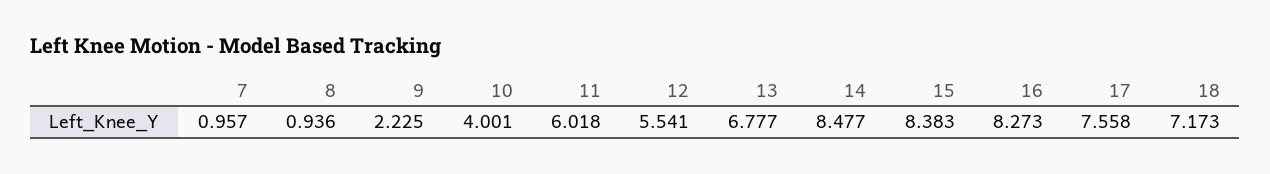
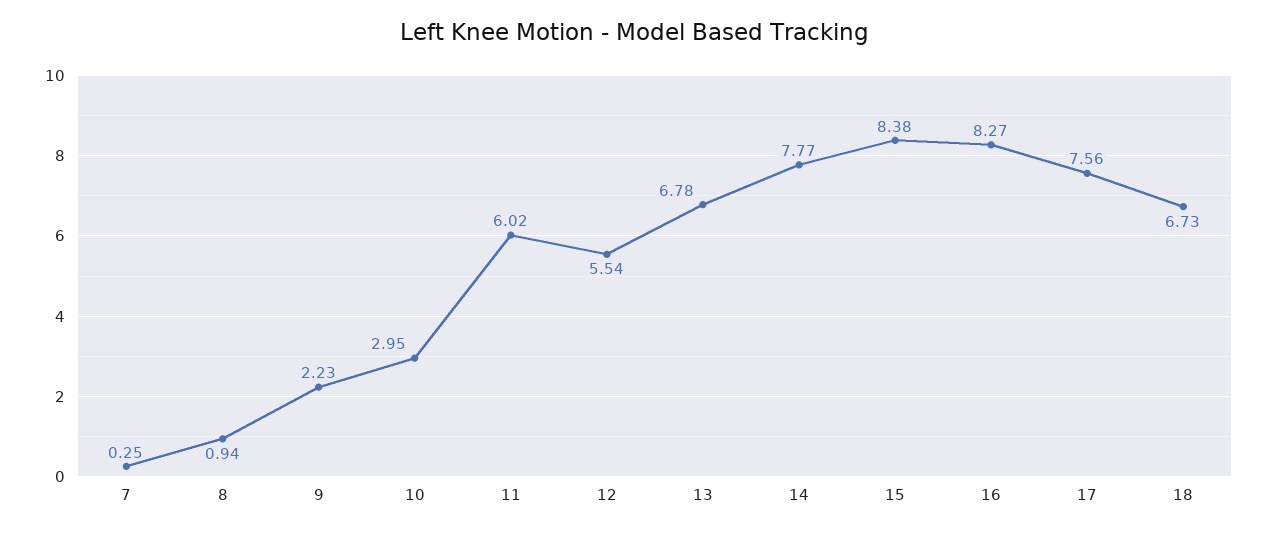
  {
-   "7": 0.957,
+   "7": 0.25,
    "8": 0.936,
    "9": 2.225,
-   "10": 4.001,
+   "10": 2.95,
    "11": 6.018,
    "12": 5.541,
    "13": 6.777,
-   "14": 8.477,
+   "14": 7.77,
    "15": 8.383,
    "16": 8.273,
    "17": 7.558,
-   "18": 7.173
+   "18": 6.73
  }

